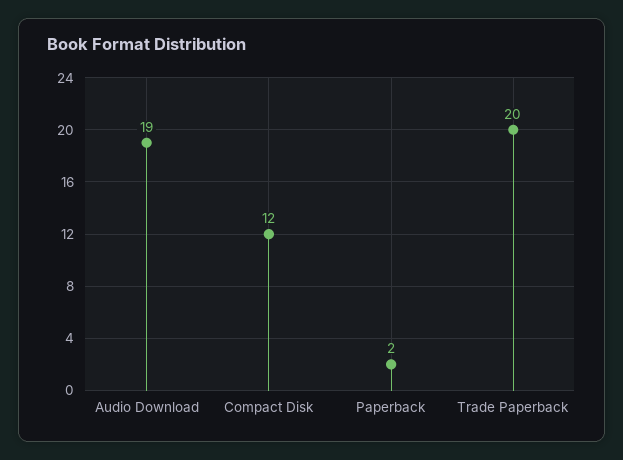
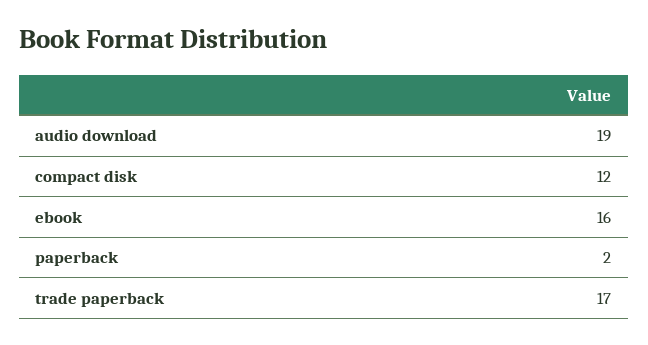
  {
    "Audio Download": 19,
    "Compact Disk": 12,
    "Paperback": 2,
-   "Trade Paperback": 20
+   "Trade Paperback": 17,
+   "ebook": 16
  }

